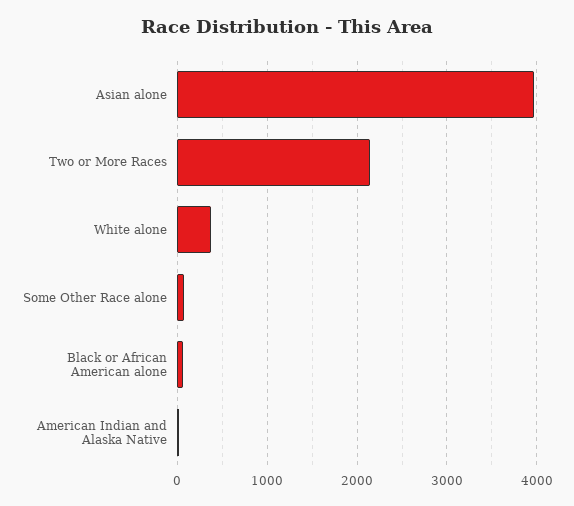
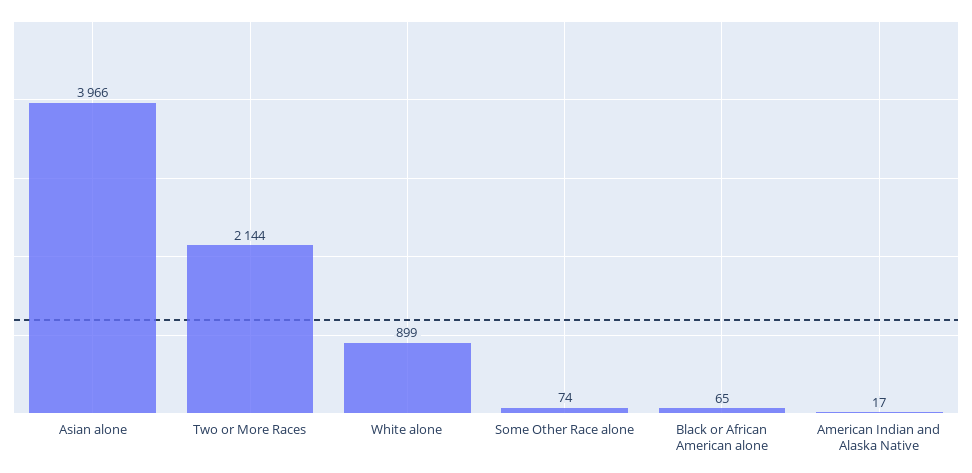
  {
    "Asian alone": 3966,
    "Two or More Races": 2144,
-   "White alone": 400,
+   "White alone": 899,
    "Some Other Race alone": 74,
    "Black or African American alone": 65,
    "American Indian and Alaska Native": 17
  }

